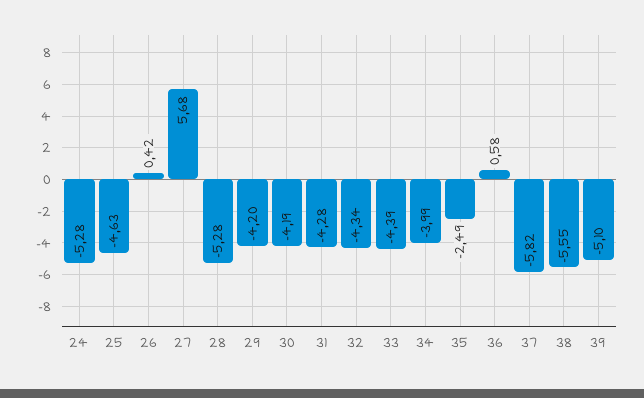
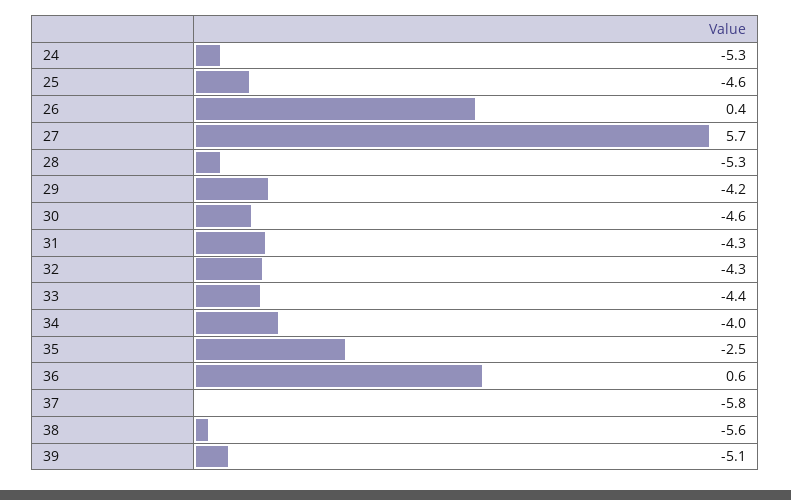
  {
    "24": -5.28,
    "25": -4.63,
    "26": 0.42,
    "27": 5.68,
    "28": -5.28,
    "29": -4.2,
-   "30": -4.19,
+   "30": -4.6,
    "31": -4.28,
    "32": -4.34,
    "33": -4.39,
    "34": -3.99,
    "35": -2.49,
    "36": 0.58,
    "37": -5.82,
    "38": -5.55,
    "39": -5.1
  }

